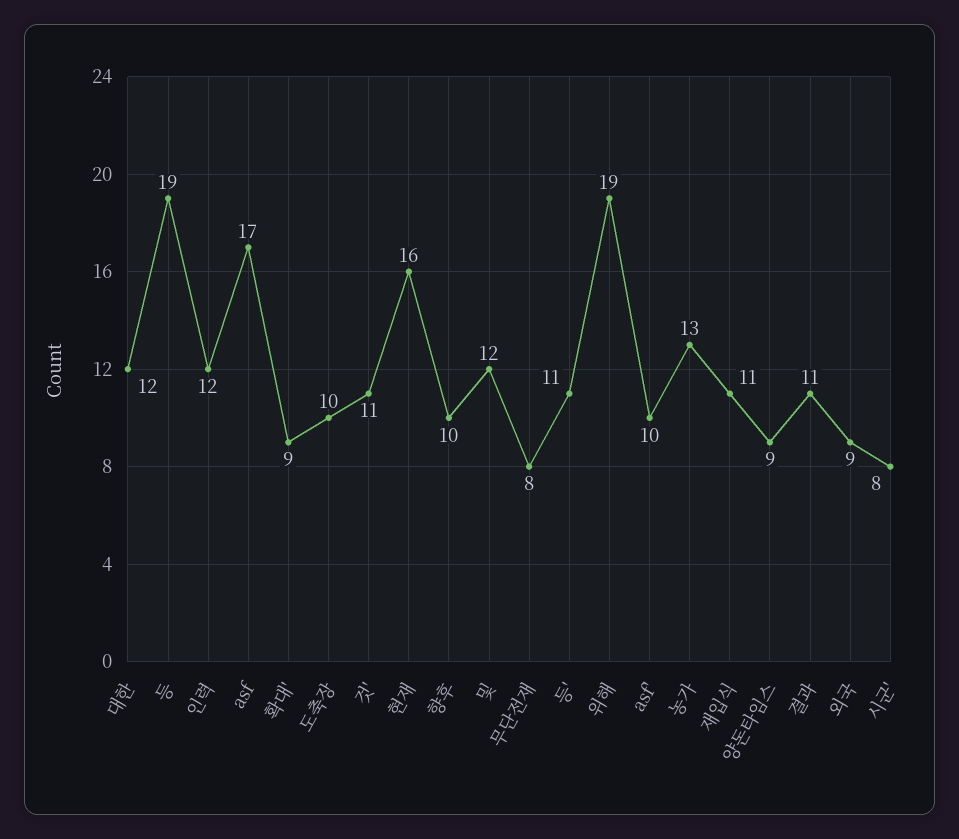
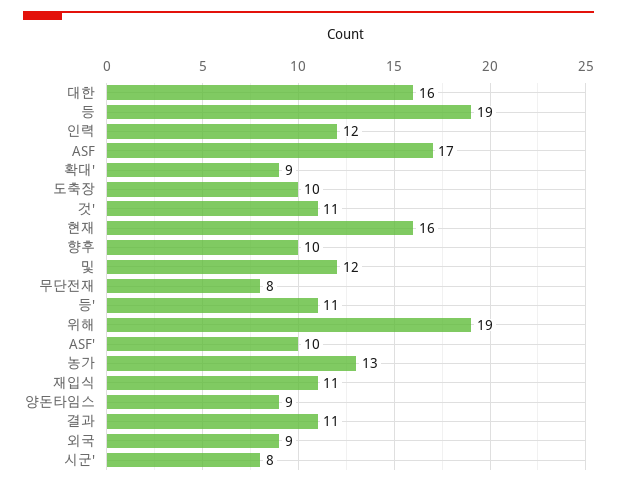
  {
-   "대한": 12,
+   "대한": 16,
    "등": 19,
    "인력": 12,
    "asf": 17,
    "확대'": 9,
    "도축장": 10,
    "것'": 11,
    "현재": 16,
    "향후": 10,
    "및": 12,
    "무단전재": 8,
    "등'": 11,
    "위해": 19,
    "asf'": 10,
    "농가": 13,
    "재입식": 11,
    "양돈타임스": 9,
    "결과": 11,
    "외국": 9,
    "시군'": 8
  }

